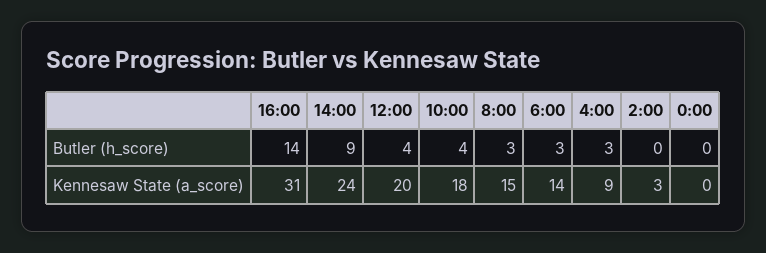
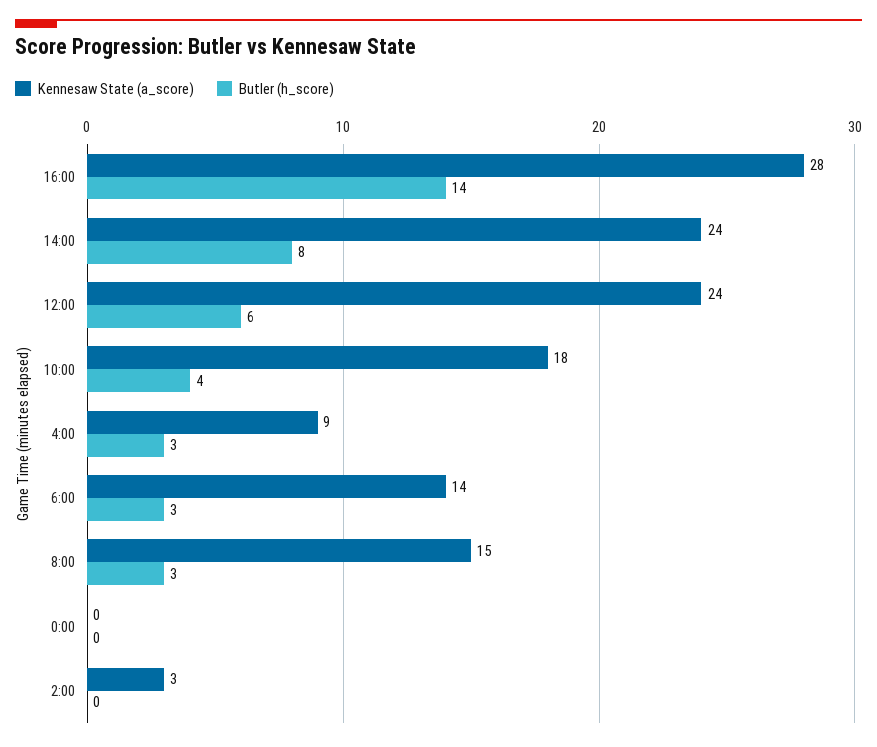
  {
    "Butler (h_score)": {
      "16:00": 14,
-     "14:00": 9,
+     "14:00": 8,
-     "12:00": 4,
+     "12:00": 6,
      "10:00": 4,
      "8:00": 3,
      "6:00": 3,
      "4:00": 3,
      "2:00": 0,
      "0:00": 0
    },
    "Kennesaw State (a_score)": {
-     "16:00": 31,
+     "16:00": 28,
      "14:00": 24,
-     "12:00": 20,
+     "12:00": 24,
      "10:00": 18,
      "8:00": 15,
      "6:00": 14,
      "4:00": 9,
      "2:00": 3,
      "0:00": 0
    }
  }

